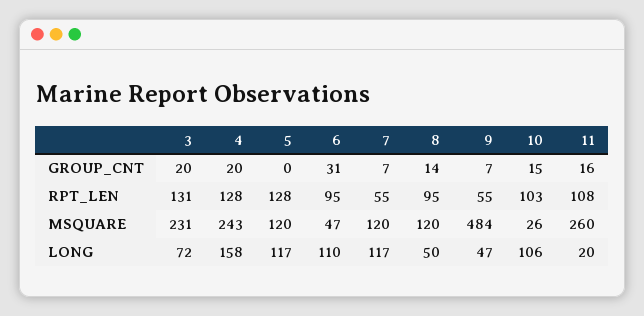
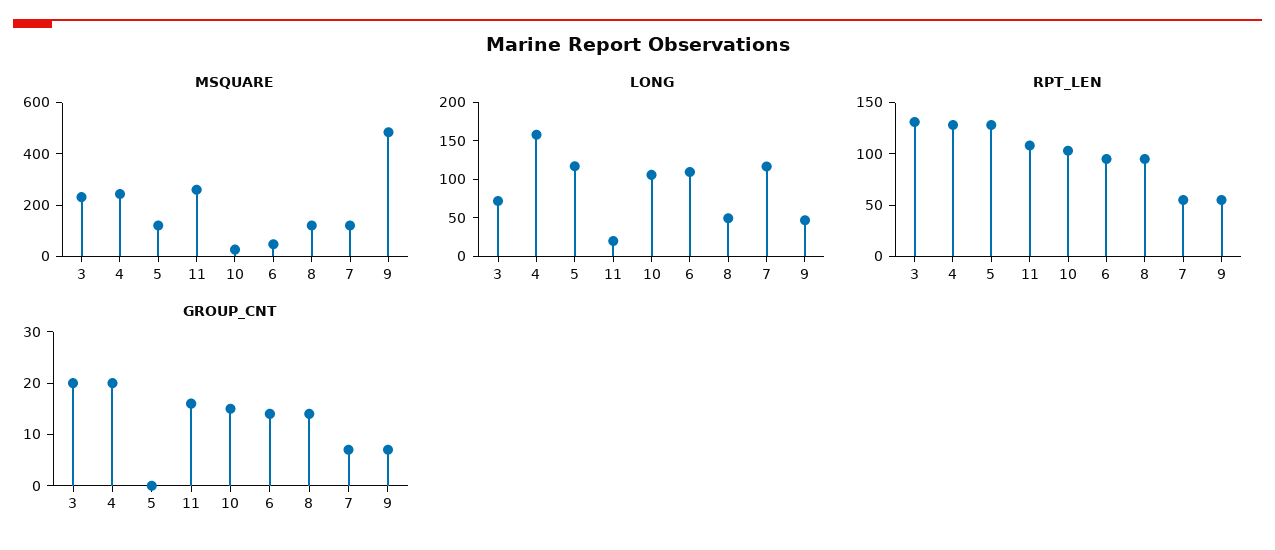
  {
    "GROUP_CNT": {
      "3": 20,
      "4": 20,
      "5": 0,
-     "6": 31,
+     "6": 15,
      "7": 7,
      "8": 14,
      "9": 7,
      "10": 15,
      "11": 16
    },
    "RPT_LEN": {
      "3": 131,
      "4": 128,
      "5": 128,
      "6": 95,
      "7": 55,
      "8": 95,
      "9": 55,
      "10": 103,
      "11": 108
    },
    "MSQUARE": {
      "3": 231,
      "4": 243,
      "5": 120,
      "6": 47,
      "7": 120,
      "8": 120,
      "9": 484,
      "10": 26,
      "11": 260
    },
    "LONG": {
      "3": 72,
      "4": 158,
      "5": 117,
      "6": 110,
      "7": 117,
      "8": 50,
      "9": 47,
      "10": 106,
      "11": 20
    }
  }

